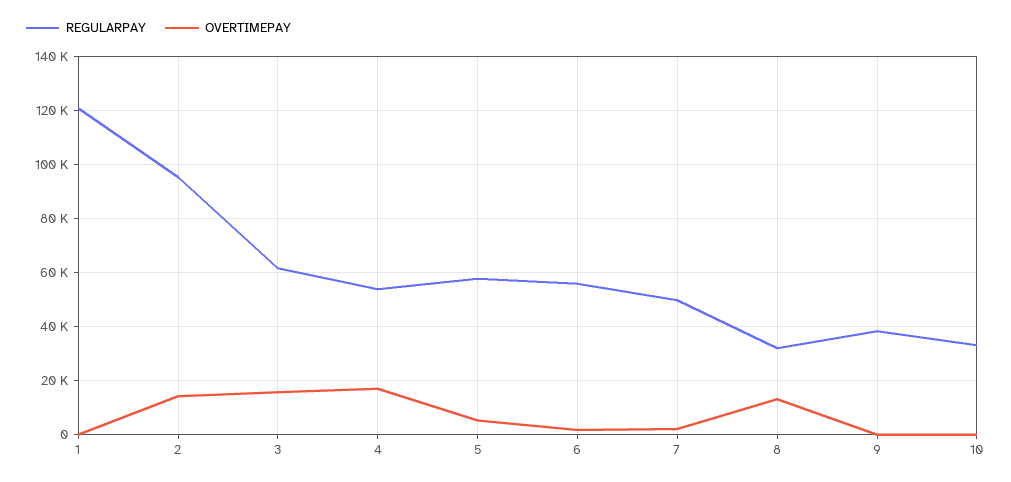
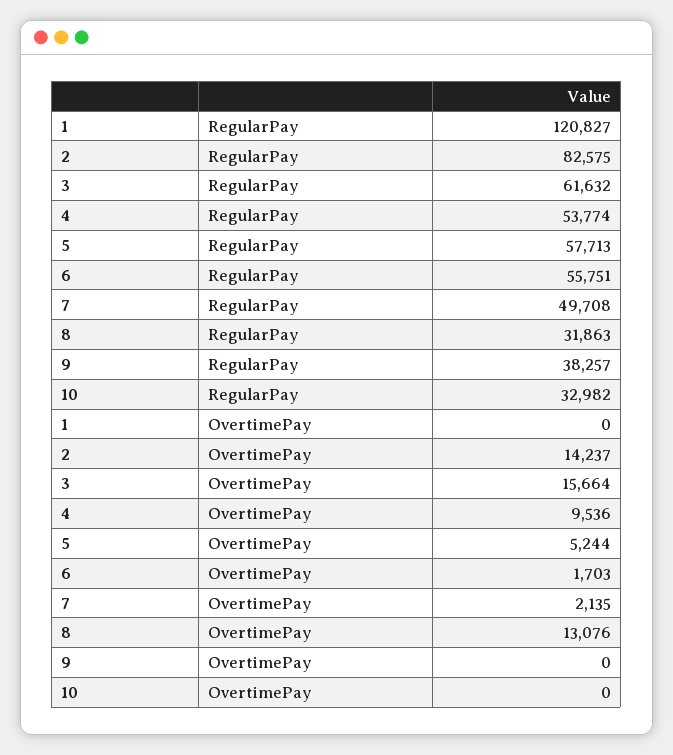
  {
    "REGULARPAY": {
      "1": 120827,
-     "2": 95000,
+     "2": 82575,
      "3": 61632,
      "4": 53774,
      "5": 57713,
      "6": 55751,
      "7": 49708,
      "8": 31863,
      "9": 38257,
      "10": 32982
    },
    "OVERTIMEPAY": {
      "1": 0,
      "2": 14237,
      "3": 15664,
-     "4": 17500,
+     "4": 9536,
      "5": 5244,
      "6": 1703,
      "7": 2135,
      "8": 13076,
      "9": 0,
      "10": 0
    }
  }

